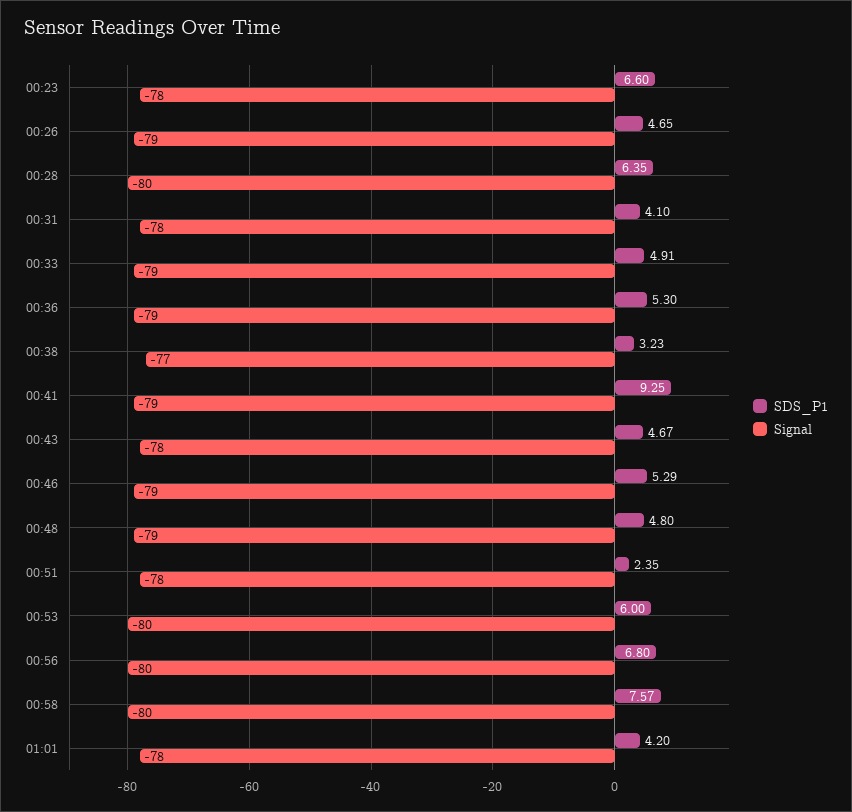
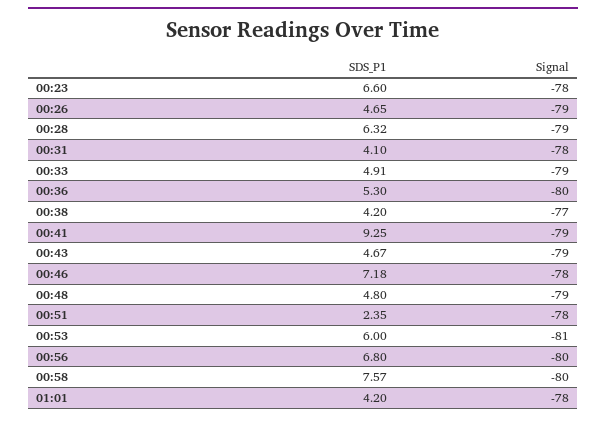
  {
    "SDS_P1": {
      "00:23": 6.6,
      "00:26": 4.65,
-     "00:28": 6.35,
+     "00:28": 6.32,
      "00:31": 4.1,
      "00:33": 4.91,
      "00:36": 5.3,
-     "00:38": 3.23,
+     "00:38": 4.2,
      "00:41": 9.25,
      "00:43": 4.67,
-     "00:46": 5.29,
+     "00:46": 7.18,
      "00:48": 4.8,
      "00:51": 2.35,
      "00:53": 6,
      "00:56": 6.8,
      "00:58": 7.57,
      "01:01": 4.2
    },
    "Signal": {
      "00:23": -78,
      "00:26": -79,
-     "00:28": -80,
+     "00:28": -79,
      "00:31": -78,
      "00:33": -79,
-     "00:36": -79,
+     "00:36": -80,
      "00:38": -77,
      "00:41": -79,
-     "00:43": -78,
+     "00:43": -79,
-     "00:46": -79,
+     "00:46": -78,
      "00:48": -79,
      "00:51": -78,
-     "00:53": -80,
+     "00:53": -81,
      "00:56": -80,
      "00:58": -80,
      "01:01": -78
    }
  }

